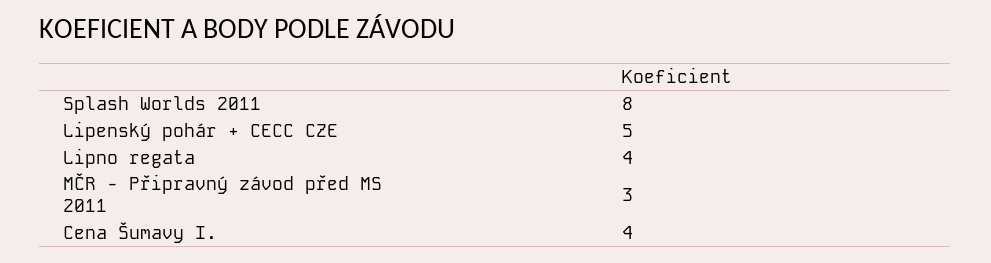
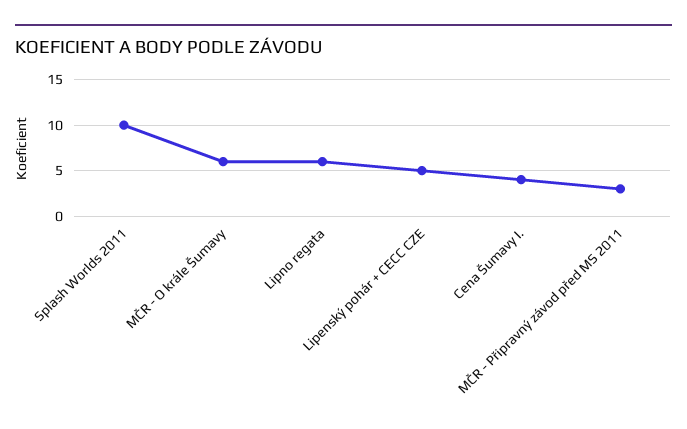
  {
-   "Splash Worlds 2011": 8,
+   "Splash Worlds 2011": 10,
    "Lipenský pohár + CECC CZE": 5,
-   "Lipno regata": 4,
+   "Lipno regata": 6,
    "MČR - Připravný závod před MS 2011": 3,
-   "Cena Šumavy I.": 4
+   "Cena Šumavy I.": 4,
+   "MČR - O krále Šumavy": 6
  }

